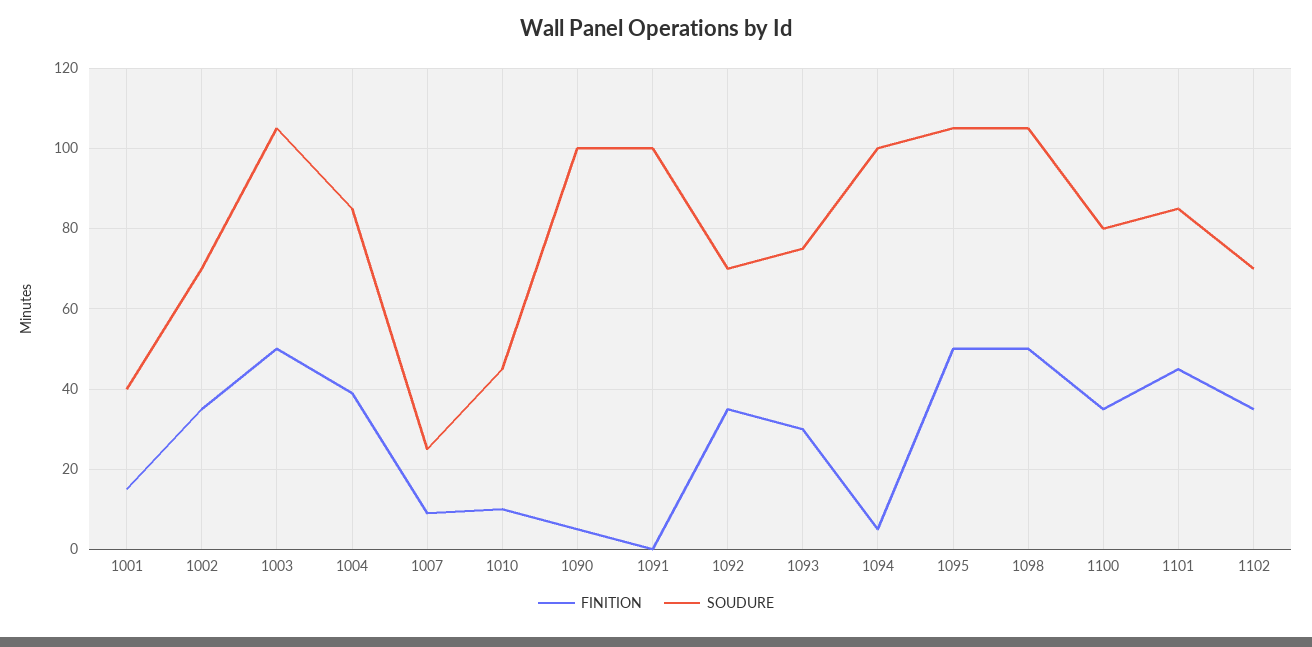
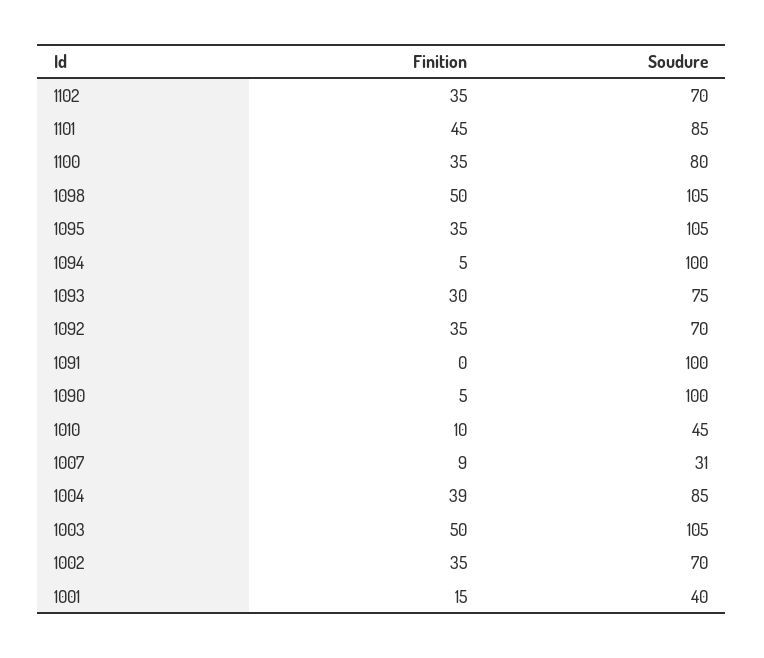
  {
    "FINITION": {
      "1001": 15,
      "1002": 35,
      "1003": 50,
      "1004": 39,
      "1007": 9,
      "1010": 10,
      "1090": 5,
      "1091": 0,
      "1092": 35,
      "1093": 30,
      "1094": 5,
-     "1095": 50,
+     "1095": 35,
      "1098": 50,
      "1100": 35,
      "1101": 45,
      "1102": 35
    },
    "SOUDURE": {
      "1001": 40,
      "1002": 70,
      "1003": 105,
      "1004": 85,
-     "1007": 25,
+     "1007": 31,
      "1010": 45,
      "1090": 100,
      "1091": 100,
      "1092": 70,
      "1093": 75,
      "1094": 100,
      "1095": 105,
      "1098": 105,
      "1100": 80,
      "1101": 85,
      "1102": 70
    }
  }

